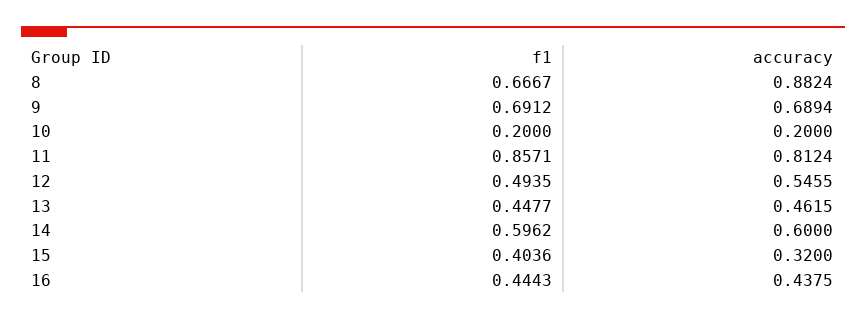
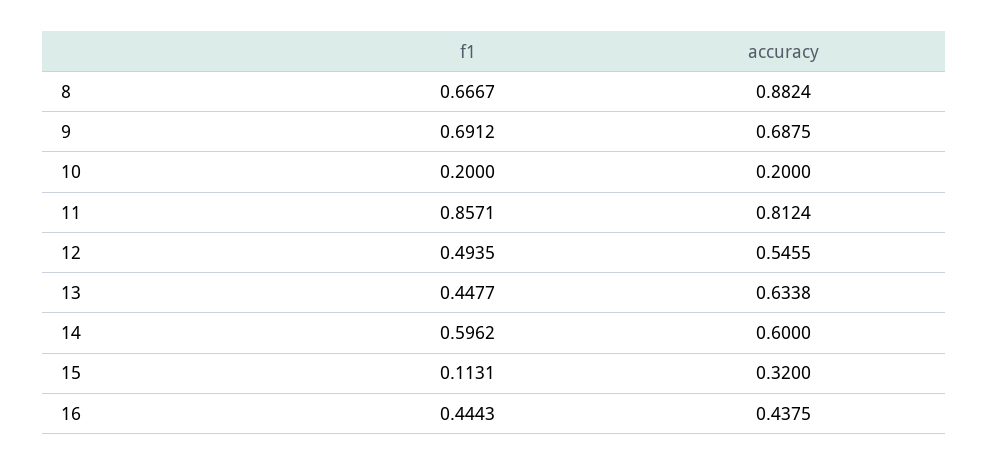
  {
    "f1": {
      "8": 0.6667,
      "9": 0.6912,
      "10": 0.2,
      "11": 0.8571,
      "12": 0.4935,
      "13": 0.4477,
      "14": 0.5962,
-     "15": 0.4036,
+     "15": 0.1131,
      "16": 0.4443
    },
    "accuracy": {
      "8": 0.8824,
-     "9": 0.6894,
+     "9": 0.6875,
      "10": 0.2,
      "11": 0.8124,
      "12": 0.5455,
-     "13": 0.4615,
+     "13": 0.6338,
      "14": 0.6,
      "15": 0.32,
      "16": 0.4375
    }
  }

